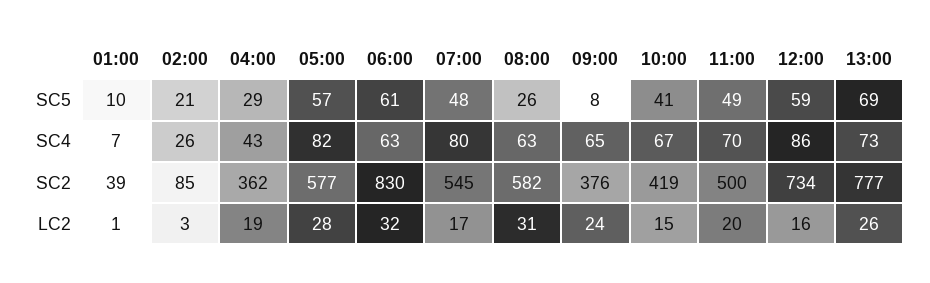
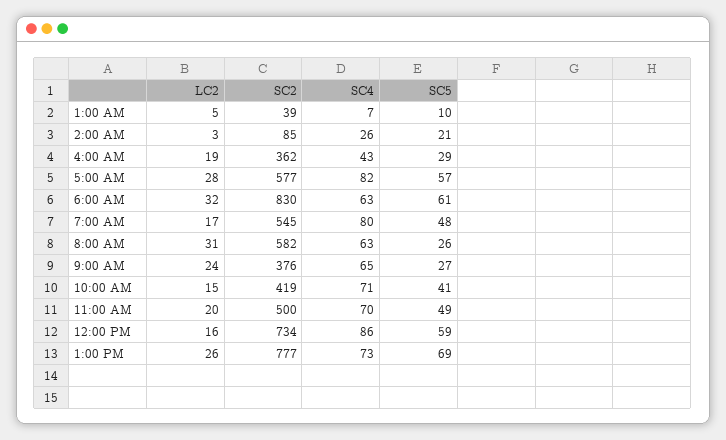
  {
    "01:00": {
      "SC5": 10,
      "SC4": 7,
      "SC2": 39,
-     "LC2": 1
+     "LC2": 5
    },
    "02:00": {
      "SC5": 21,
      "SC4": 26,
      "SC2": 85,
      "LC2": 3
    },
    "04:00": {
      "SC5": 29,
      "SC4": 43,
      "SC2": 362,
      "LC2": 19
    },
    "05:00": {
      "SC5": 57,
      "SC4": 82,
      "SC2": 577,
      "LC2": 28
    },
    "06:00": {
      "SC5": 61,
      "SC4": 63,
      "SC2": 830,
      "LC2": 32
    },
    "07:00": {
      "SC5": 48,
      "SC4": 80,
      "SC2": 545,
      "LC2": 17
    },
    "08:00": {
      "SC5": 26,
      "SC4": 63,
      "SC2": 582,
      "LC2": 31
    },
    "09:00": {
-     "SC5": 8,
+     "SC5": 27,
      "SC4": 65,
      "SC2": 376,
      "LC2": 24
    },
    "10:00": {
      "SC5": 41,
-     "SC4": 67,
+     "SC4": 71,
      "SC2": 419,
      "LC2": 15
    },
    "11:00": {
      "SC5": 49,
      "SC4": 70,
      "SC2": 500,
      "LC2": 20
    },
    "12:00": {
      "SC5": 59,
      "SC4": 86,
      "SC2": 734,
      "LC2": 16
    },
    "13:00": {
      "SC5": 69,
      "SC4": 73,
      "SC2": 777,
      "LC2": 26
    }
  }

